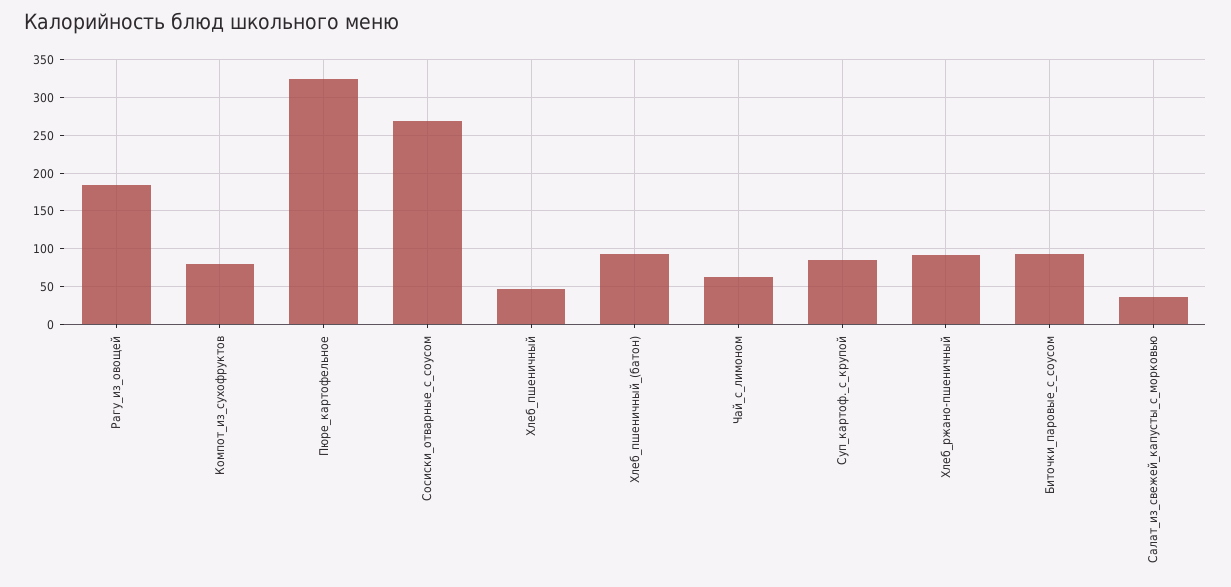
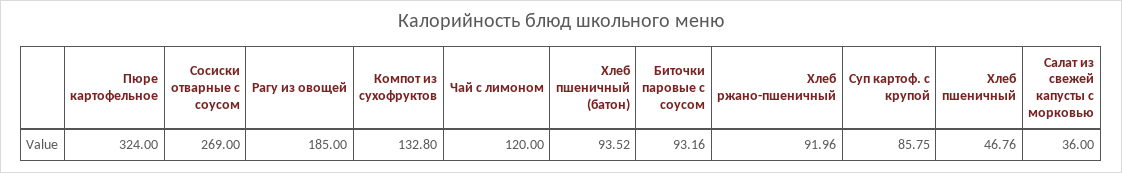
  {
    "Рагу_из_овощей": 185,
-   "Компот_из_сухофруктов": 80,
+   "Компот_из_сухофруктов": 132.8,
    "Пюре_картофельное": 324,
    "Сосиски_отварные_с_соусом": 269,
    "Хлеб_пшеничный": 46.76,
    "Хлеб_пшеничный_(батон)": 93.52,
-   "Чай_с_лимоном": 60,
+   "Чай_с_лимоном": 120,
    "Суп_картоф._с_крупой": 85.75,
    "Хлеб_ржано-пшеничный": 91.96,
    "Биточки_паровые_с_соусом": 93.16,
    "Салат_из_свежей_капусты_с_морковью": 36
  }

